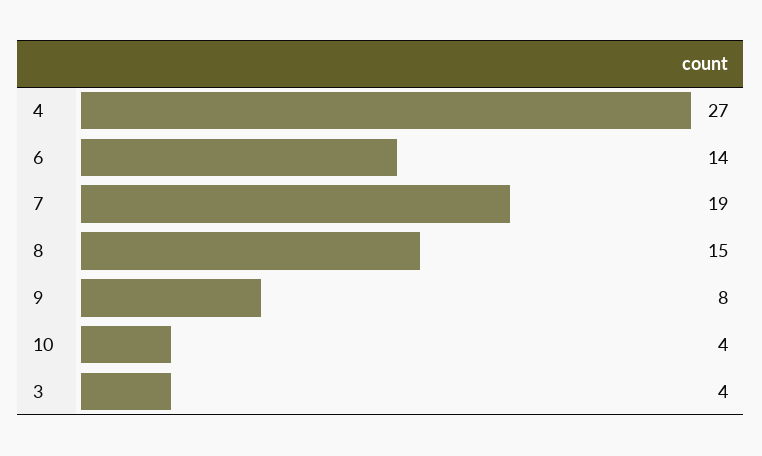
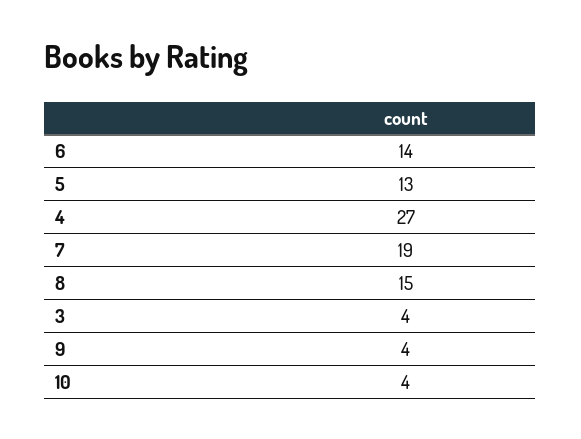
  {
    "4": 27,
    "6": 14,
    "7": 19,
    "8": 15,
-   "9": 8,
+   "9": 4,
    "10": 4,
-   "3": 4
+   "3": 4,
+   "5": 13
  }

